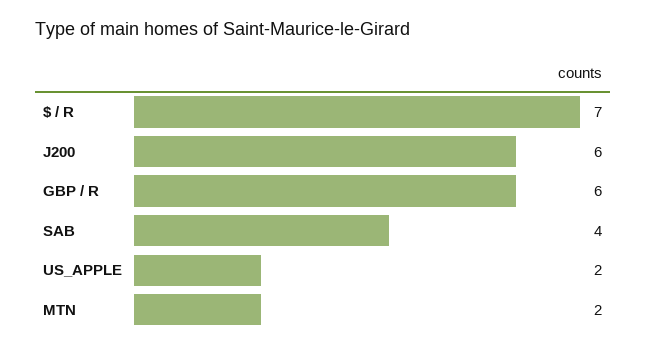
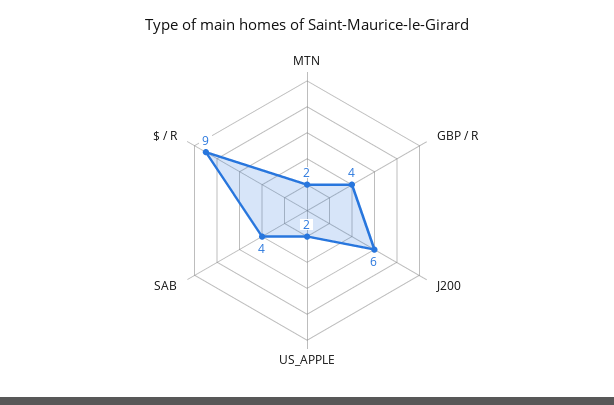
  {
-   "$ / R": 7,
+   "$ / R": 9,
    "J200": 6,
-   "GBP / R": 6,
+   "GBP / R": 4,
    "SAB": 4,
    "US_APPLE": 2,
    "MTN": 2
  }

